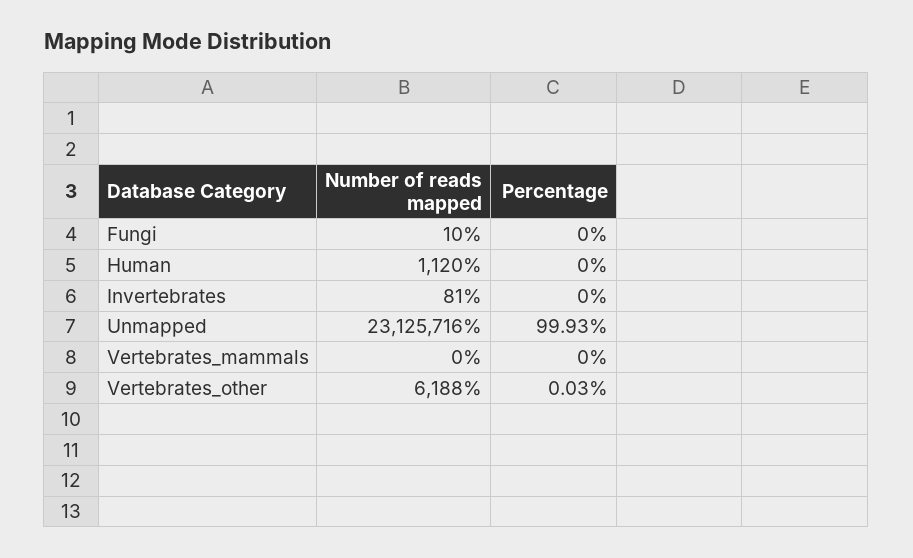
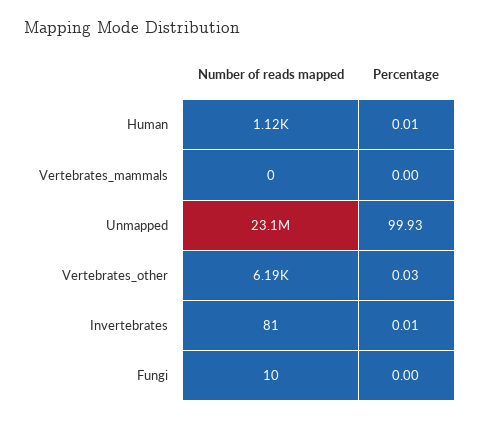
  {
    "Number of reads mapped": {
      "Fungi": 10,
      "Human": 1120,
      "Invertebrates": 81,
      "Unmapped": 23125716,
      "Vertebrates_mammals": 0,
      "Vertebrates_other": 6188
    },
    "Percentage": {
      "Fungi": 0,
-     "Human": 0,
+     "Human": 0.01,
-     "Invertebrates": 0,
+     "Invertebrates": 0.01,
      "Unmapped": 99.93,
      "Vertebrates_mammals": 0,
      "Vertebrates_other": 0.03
    }
  }

